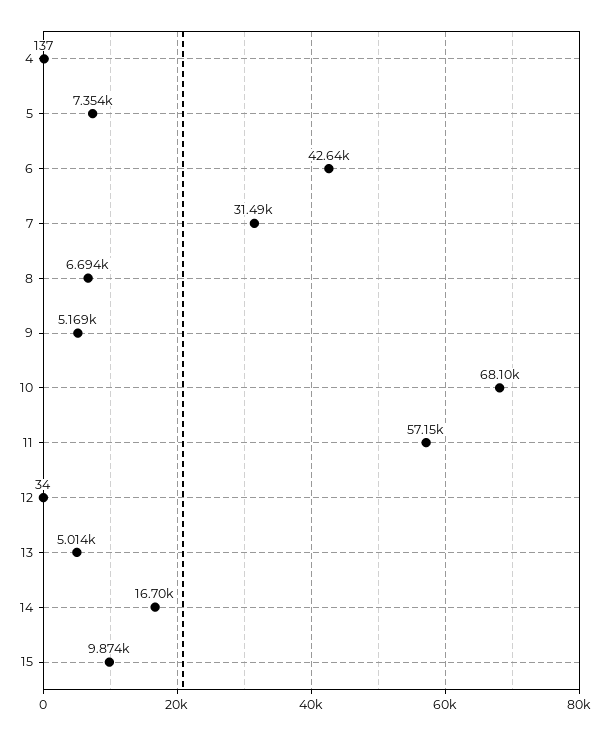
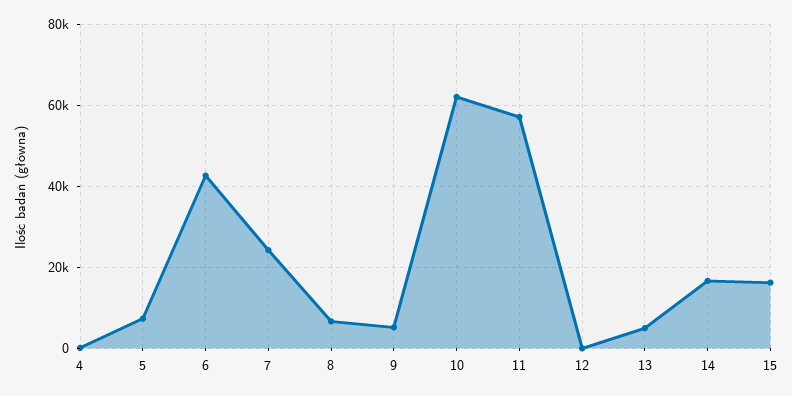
  {
    "4": 137,
    "5": 7354,
    "6": 42640,
-   "7": 31490,
+   "7": 24000,
    "8": 6694,
    "9": 5169,
-   "10": 68100,
+   "10": 62000,
    "11": 57150,
    "12": 34,
    "13": 5014,
    "14": 16700,
-   "15": 9874
+   "15": 16000
  }

